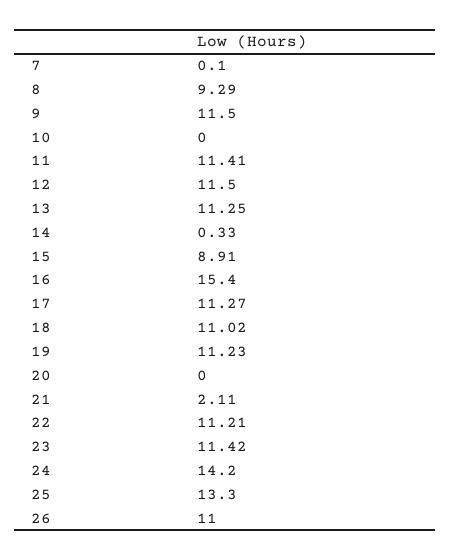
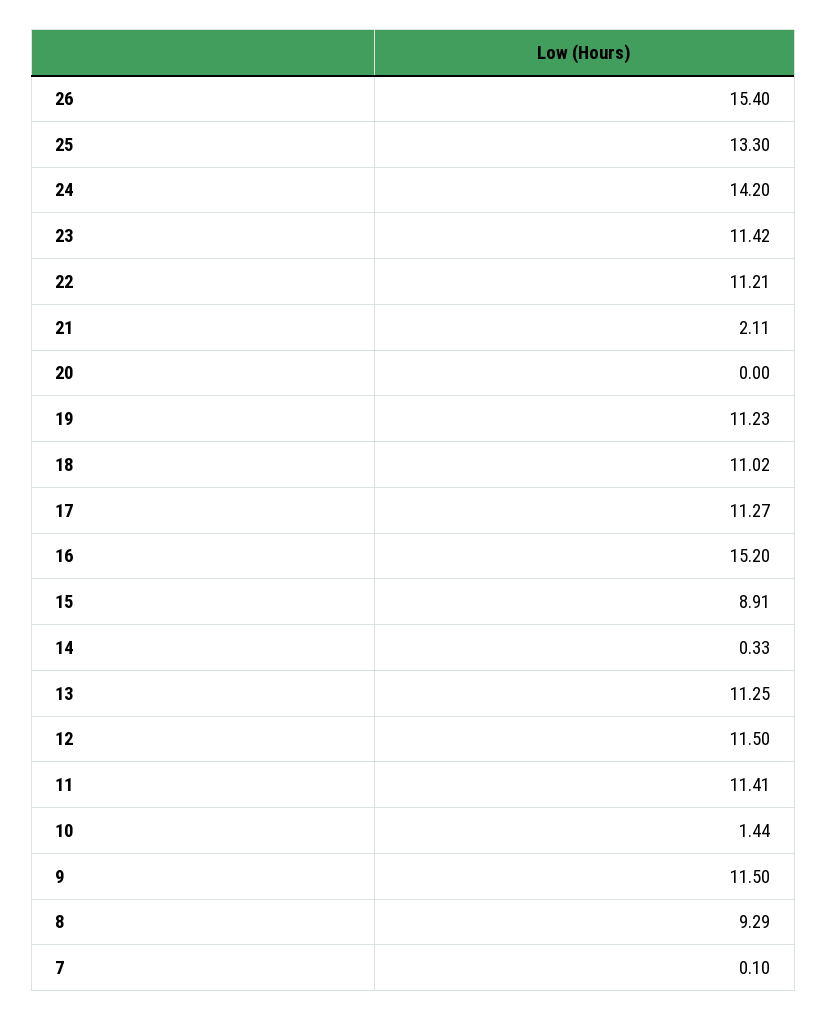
  {
    "7": 0.1,
    "8": 9.29,
    "9": 11.5,
-   "10": 0,
+   "10": 1.44,
    "11": 11.41,
    "12": 11.5,
    "13": 11.25,
    "14": 0.33,
    "15": 8.91,
-   "16": 15.4,
+   "16": 15.2,
    "17": 11.27,
    "18": 11.02,
    "19": 11.23,
    "20": 0,
    "21": 2.11,
    "22": 11.21,
    "23": 11.42,
    "24": 14.2,
    "25": 13.3,
-   "26": 11
+   "26": 15.4
  }

